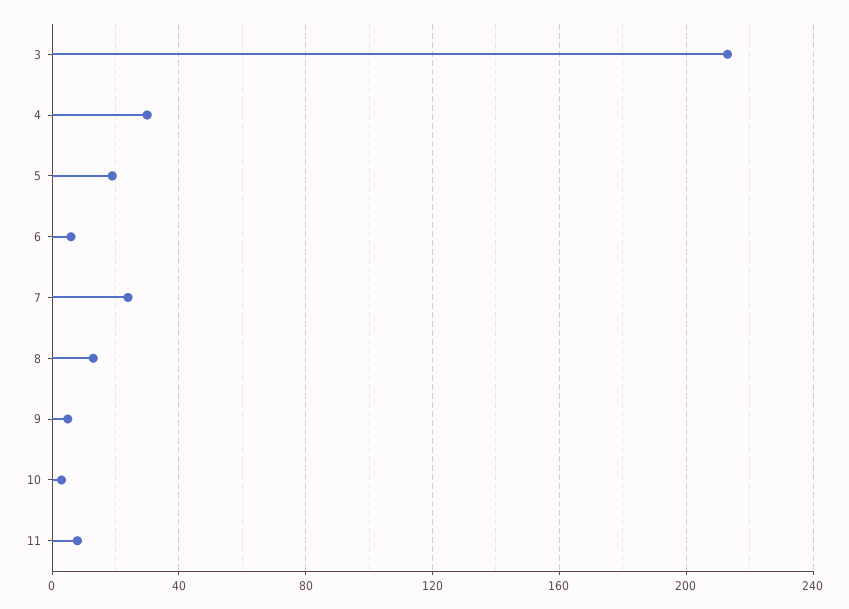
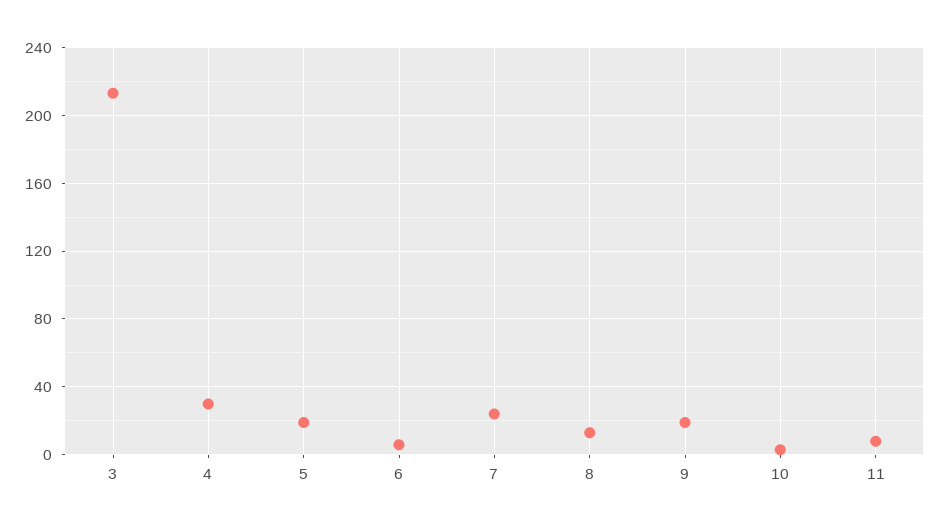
  {
    "3": 215,
    "4": 30,
    "5": 20,
    "6": 5,
    "7": 25,
    "8": 15,
-   "9": 5,
+   "9": 20,
    "10": 5,
    "11": 10
  }

